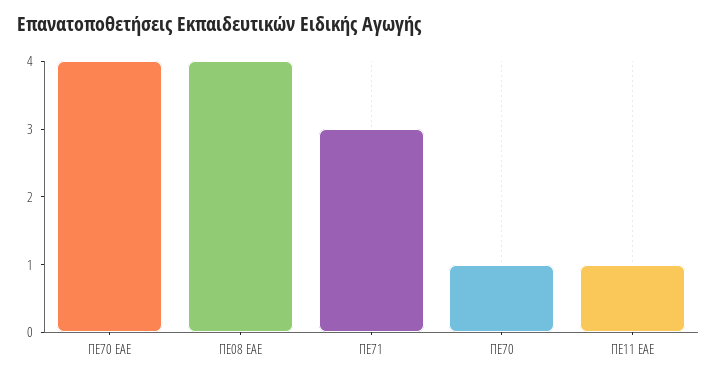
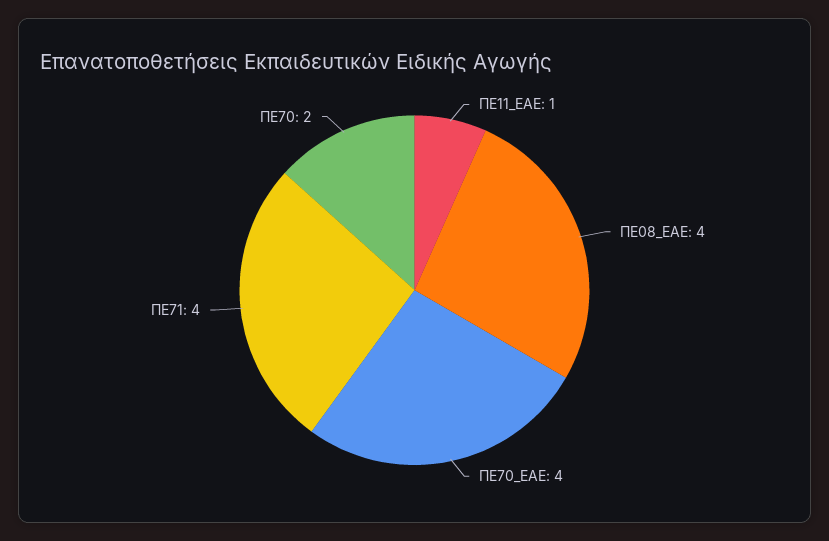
  {
    "ΠΕ70 ΕΑΕ": 4,
    "ΠΕ08 ΕΑΕ": 4,
-   "ΠΕ71": 3,
+   "ΠΕ71": 4,
-   "ΠΕ70": 1,
+   "ΠΕ70": 2,
    "ΠΕ11 ΕΑΕ": 1
  }

